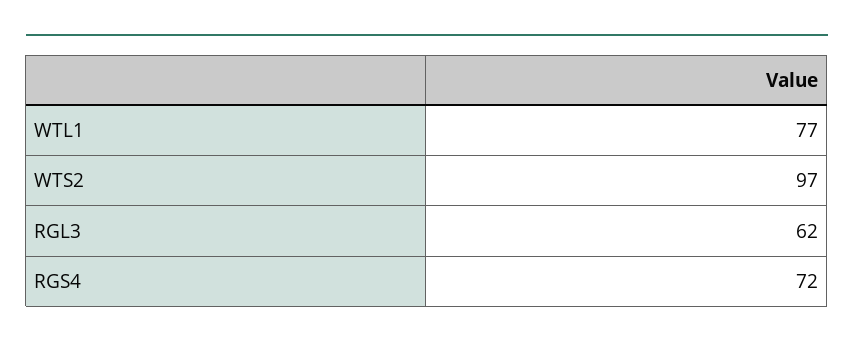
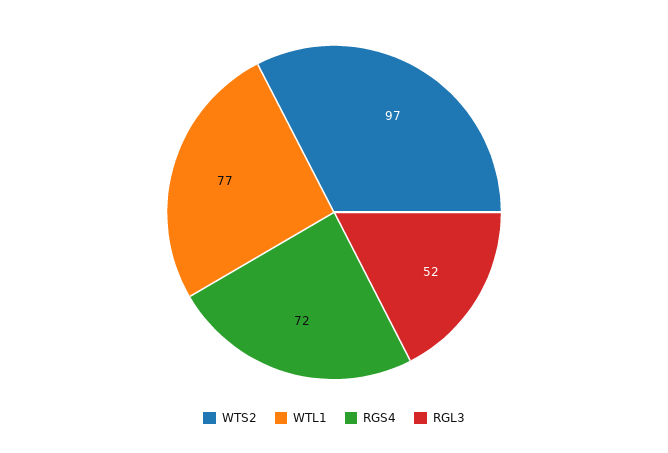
  {
    "WTL1": 77,
    "WTS2": 97,
-   "RGL3": 62,
+   "RGL3": 52,
    "RGS4": 72
  }

